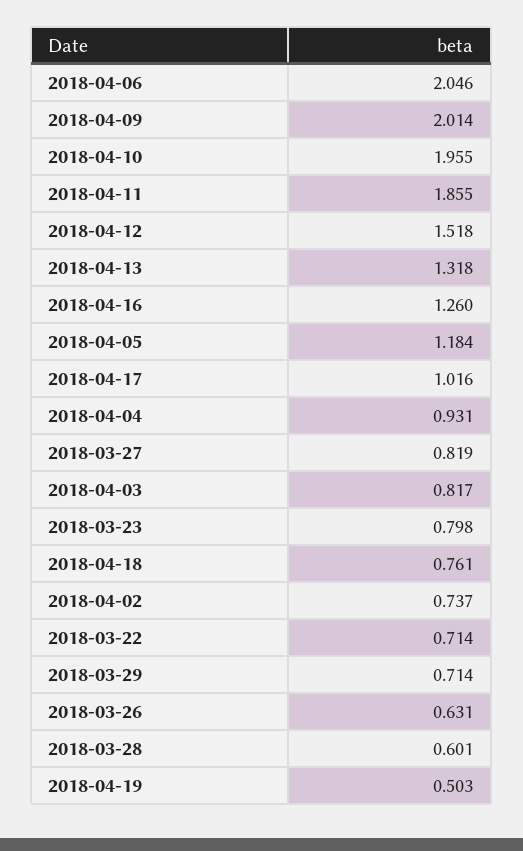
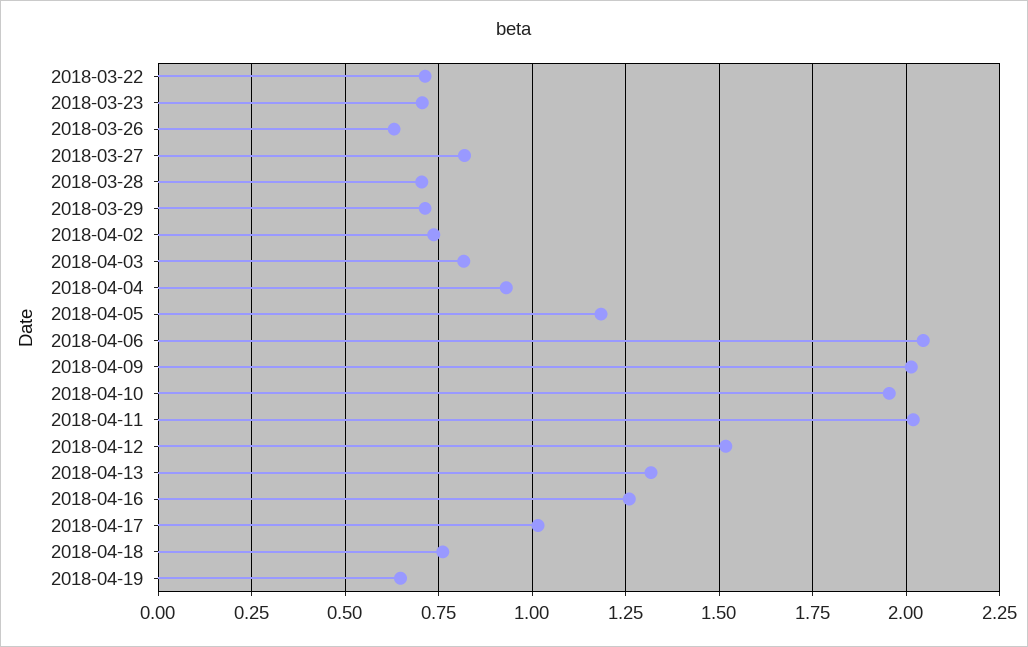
  {
    "2018-04-06": 2.046,
    "2018-04-09": 2.014,
    "2018-04-10": 1.955,
-   "2018-04-11": 1.855,
+   "2018-04-11": 2.025,
    "2018-04-12": 1.518,
    "2018-04-13": 1.318,
    "2018-04-16": 1.26,
    "2018-04-05": 1.184,
    "2018-04-17": 1.016,
    "2018-04-04": 0.931,
    "2018-03-27": 0.819,
    "2018-04-03": 0.817,
-   "2018-03-23": 0.798,
+   "2018-03-23": 0.7,
    "2018-04-18": 0.761,
    "2018-04-02": 0.737,
    "2018-03-22": 0.714,
    "2018-03-29": 0.714,
    "2018-03-26": 0.631,
-   "2018-03-28": 0.601,
+   "2018-03-28": 0.7,
-   "2018-04-19": 0.503
+   "2018-04-19": 0.65
  }

